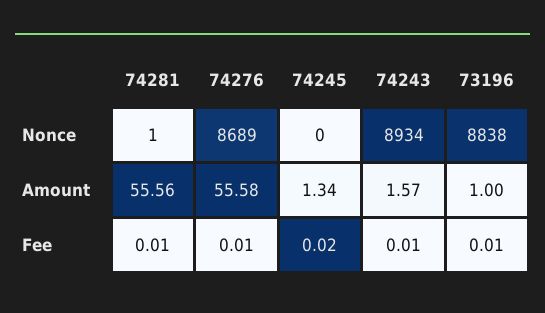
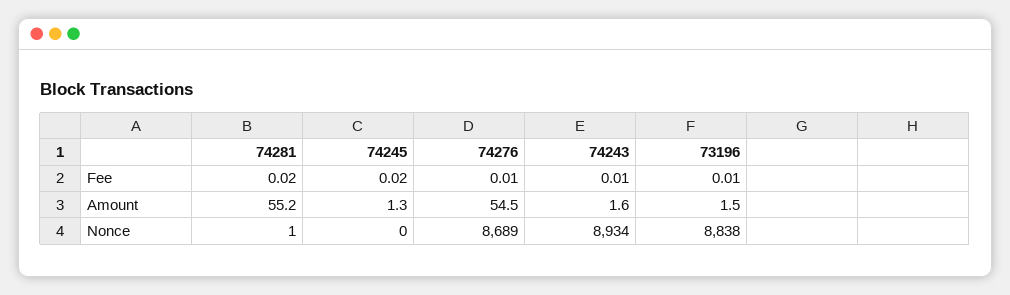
  {
    "74281": {
      "Nonce": 1,
-     "Amount": 55.56,
+     "Amount": 55.2,
-     "Fee": 0.01
+     "Fee": 0.02
    },
    "74276": {
      "Nonce": 8689,
-     "Amount": 55.58,
+     "Amount": 54.5,
      "Fee": 0.01
    },
    "74245": {
      "Nonce": 0,
      "Amount": 1.34,
      "Fee": 0.02
    },
    "74243": {
      "Nonce": 8934,
      "Amount": 1.57,
      "Fee": 0.01
    },
    "73196": {
      "Nonce": 8838,
-     "Amount": 1,
+     "Amount": 1.5,
      "Fee": 0.01
    }
  }

